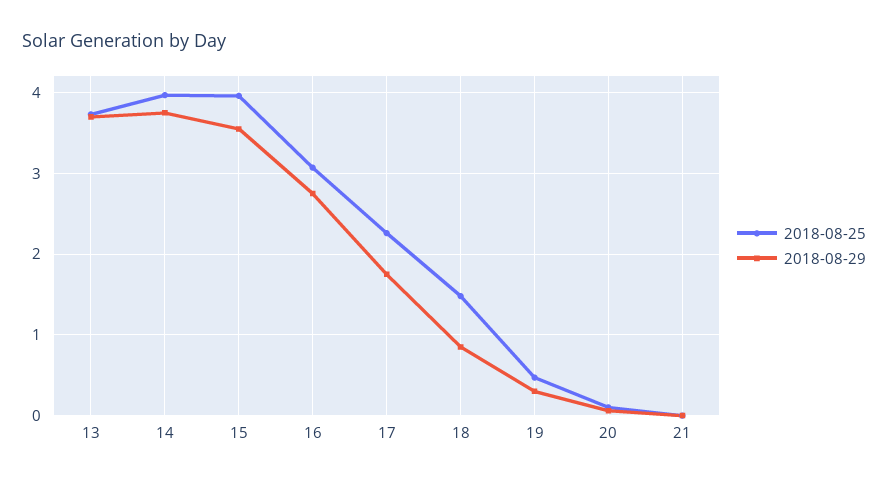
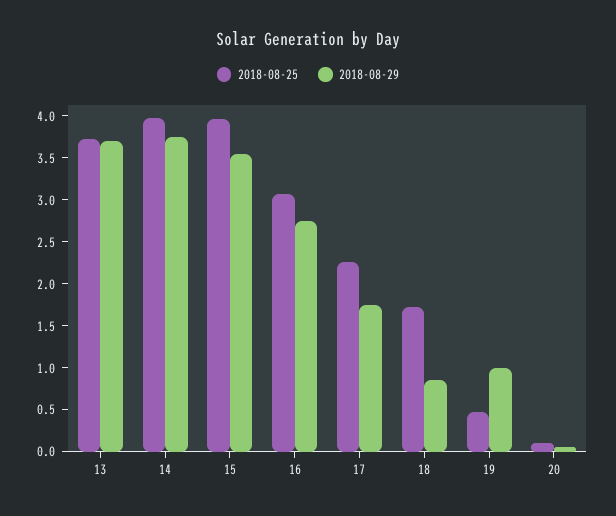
  {
    "2018-08-25": {
      "13": 3.7,
      "14": 4,
      "15": 4,
      "16": 3.1,
      "17": 2.3,
-     "18": 1.5,
+     "18": 1.7,
      "19": 0.5,
-     "20": 0.1,
+     "20": 0.1
-     "21": 0
    },
    "2018-08-29": {
      "13": 3.7,
      "14": 3.8,
      "15": 3.6,
      "16": 2.8,
      "17": 1.8,
      "18": 0.9,
-     "19": 0.3,
+     "19": 1,
-     "20": 0.1,
+     "20": 0.1
-     "21": 0
    }
  }

